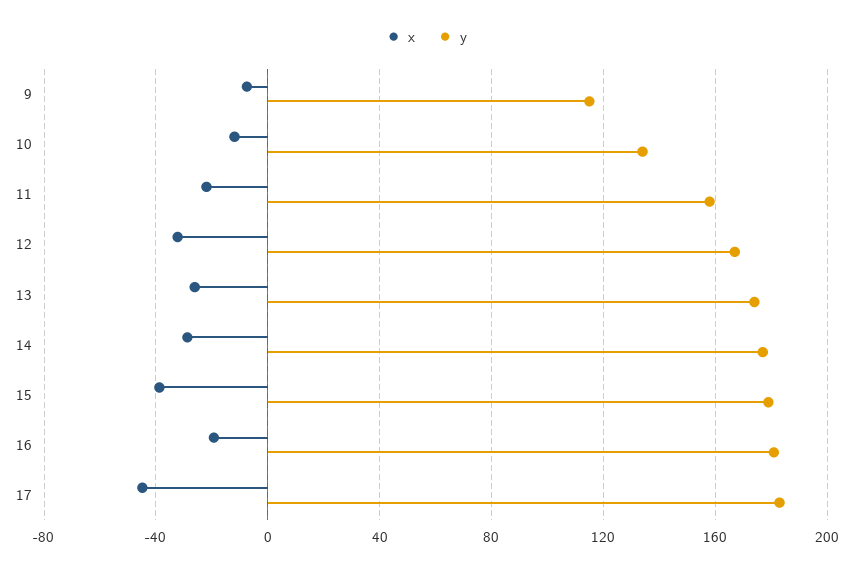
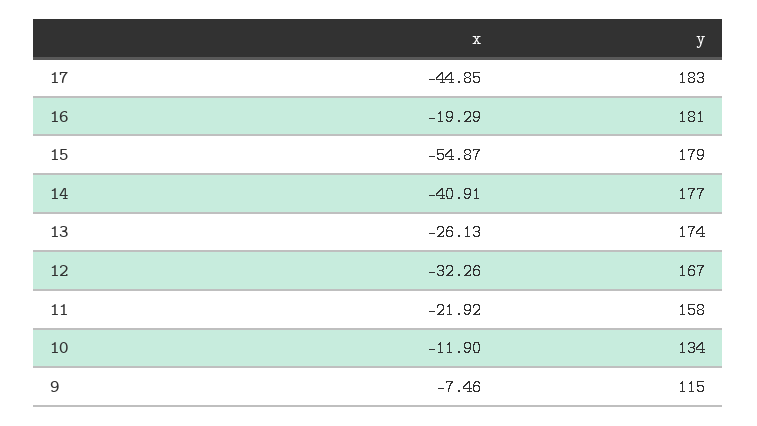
  {
    "x": {
      "9": -7.46,
      "10": -11.9,
      "11": -21.92,
      "12": -32.26,
      "13": -26.13,
-     "14": -30,
+     "14": -40.91,
-     "15": -40,
+     "15": -54.87,
      "16": -19.29,
      "17": -44.85
    },
    "y": {
      "9": 115,
      "10": 134,
      "11": 158,
      "12": 167,
      "13": 174,
      "14": 177,
      "15": 179,
      "16": 181,
      "17": 183
    }
  }

